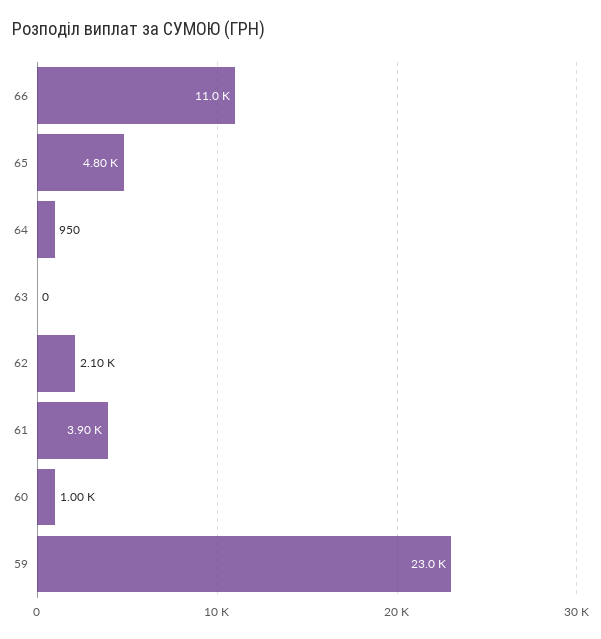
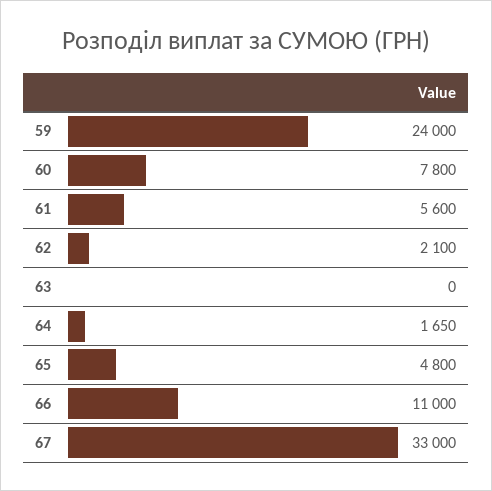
  {
    "66": 11000,
    "65": 4800,
-   "64": 950,
+   "64": 1650,
    "63": 0,
    "62": 2100,
-   "61": 3900,
+   "61": 5600,
-   "60": 1000,
+   "60": 7800,
-   "59": 23000
+   "59": 24000,
+   "67": 33000
  }

